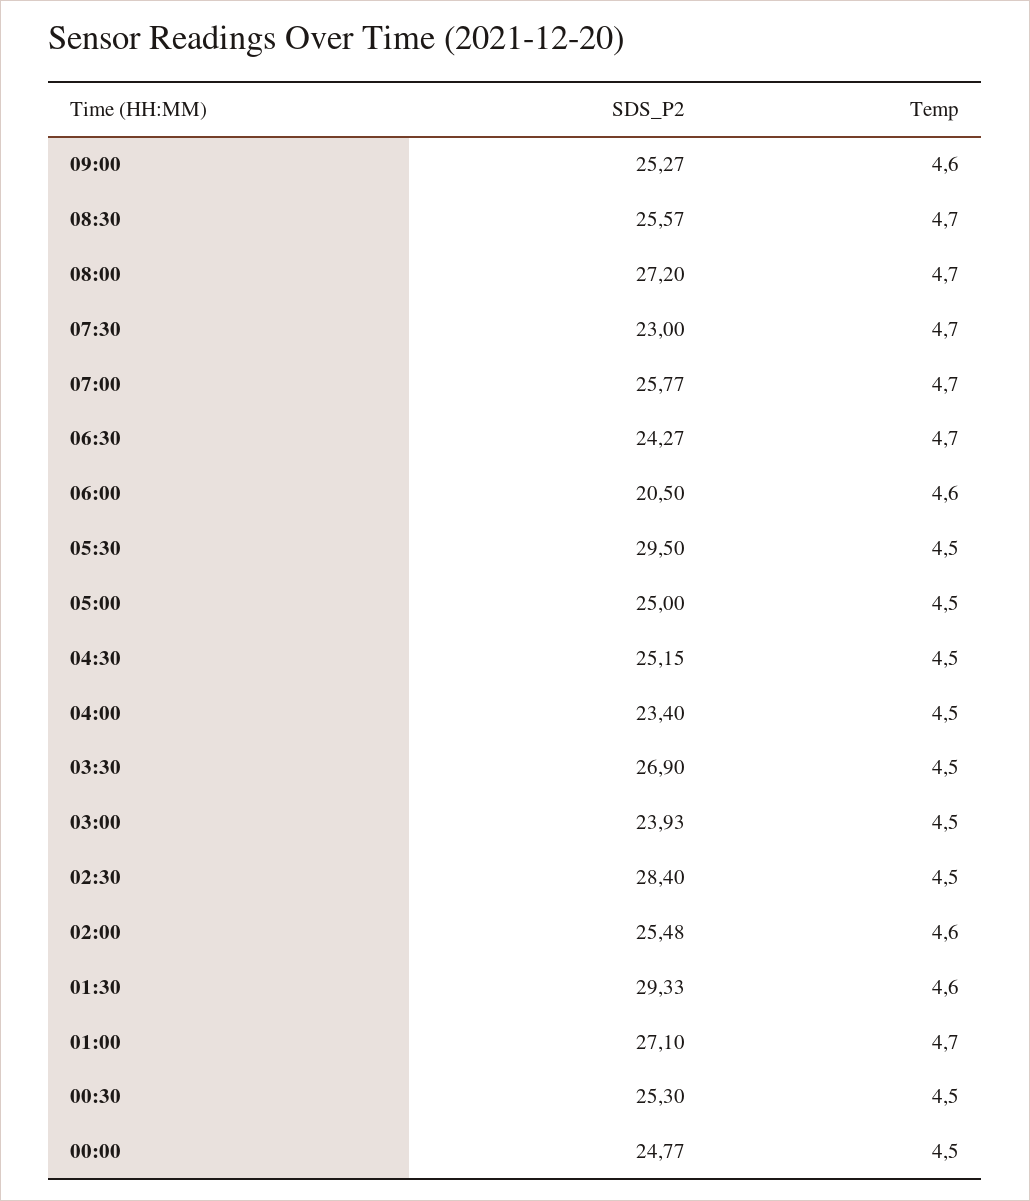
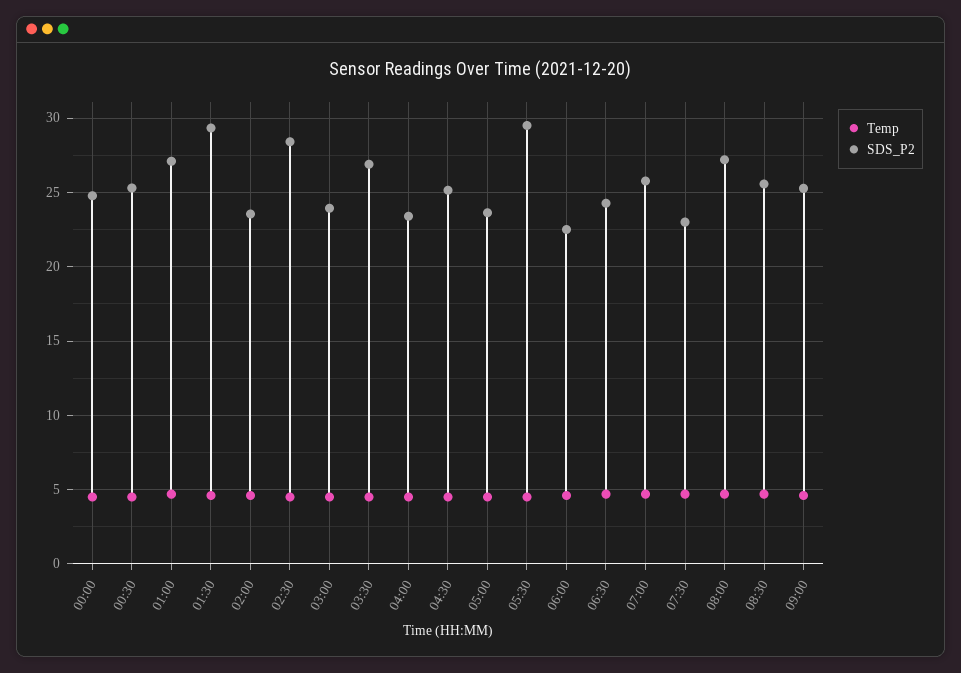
  {
    "SDS_P2": {
      "09:00": 25.27,
      "08:30": 25.57,
      "08:00": 27.2,
      "07:30": 23,
      "07:00": 25.77,
      "06:30": 24.27,
-     "06:00": 20.5,
+     "06:00": 22.5,
      "05:30": 29.5,
-     "05:00": 25,
+     "05:00": 23.5,
      "04:30": 25.15,
      "04:00": 23.4,
      "03:30": 26.9,
      "03:00": 23.93,
      "02:30": 28.4,
-     "02:00": 25.48,
+     "02:00": 23.5,
      "01:30": 29.33,
      "01:00": 27.1,
      "00:30": 25.3,
      "00:00": 24.77
    },
    "Temp": {
      "09:00": 4.6,
      "08:30": 4.7,
      "08:00": 4.7,
      "07:30": 4.7,
      "07:00": 4.7,
      "06:30": 4.7,
      "06:00": 4.6,
      "05:30": 4.5,
      "05:00": 4.5,
      "04:30": 4.5,
      "04:00": 4.5,
      "03:30": 4.5,
      "03:00": 4.5,
      "02:30": 4.5,
      "02:00": 4.6,
      "01:30": 4.6,
      "01:00": 4.7,
      "00:30": 4.5,
      "00:00": 4.5
    }
  }

